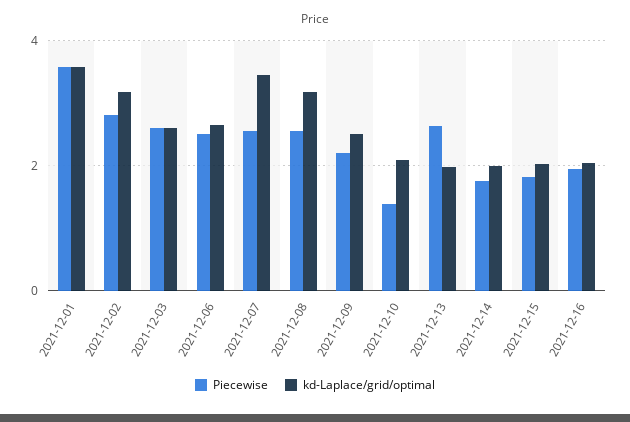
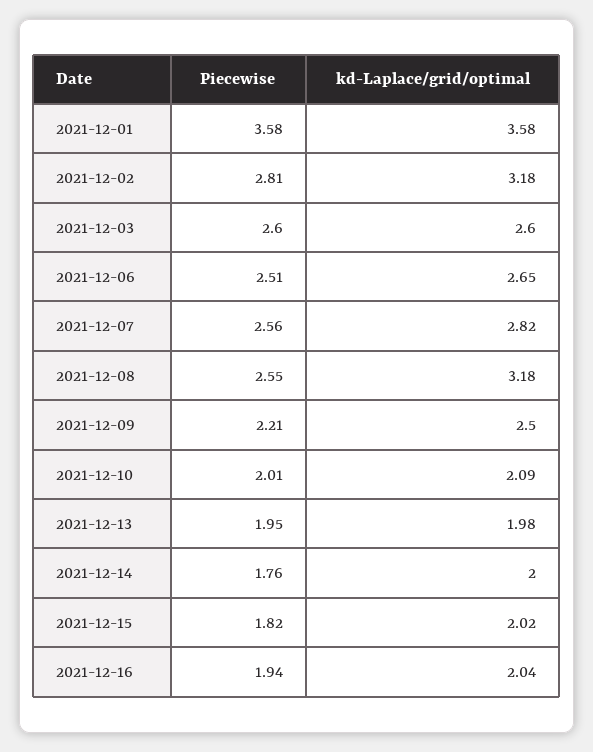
  {
    "Piecewise": {
      "2021-12-01": 3.58,
      "2021-12-02": 2.81,
      "2021-12-03": 2.6,
      "2021-12-06": 2.51,
      "2021-12-07": 2.56,
      "2021-12-08": 2.55,
      "2021-12-09": 2.21,
-     "2021-12-10": 1.4,
+     "2021-12-10": 2.01,
-     "2021-12-13": 2.6,
+     "2021-12-13": 1.95,
      "2021-12-14": 1.76,
      "2021-12-15": 1.82,
      "2021-12-16": 1.94
    },
    "kd-Laplace/grid/optimal": {
      "2021-12-01": 3.58,
      "2021-12-02": 3.18,
      "2021-12-03": 2.6,
      "2021-12-06": 2.65,
-     "2021-12-07": 3.4,
+     "2021-12-07": 2.82,
      "2021-12-08": 3.18,
      "2021-12-09": 2.5,
      "2021-12-10": 2.09,
      "2021-12-13": 1.98,
      "2021-12-14": 2,
      "2021-12-15": 2.02,
      "2021-12-16": 2.04
    }
  }

